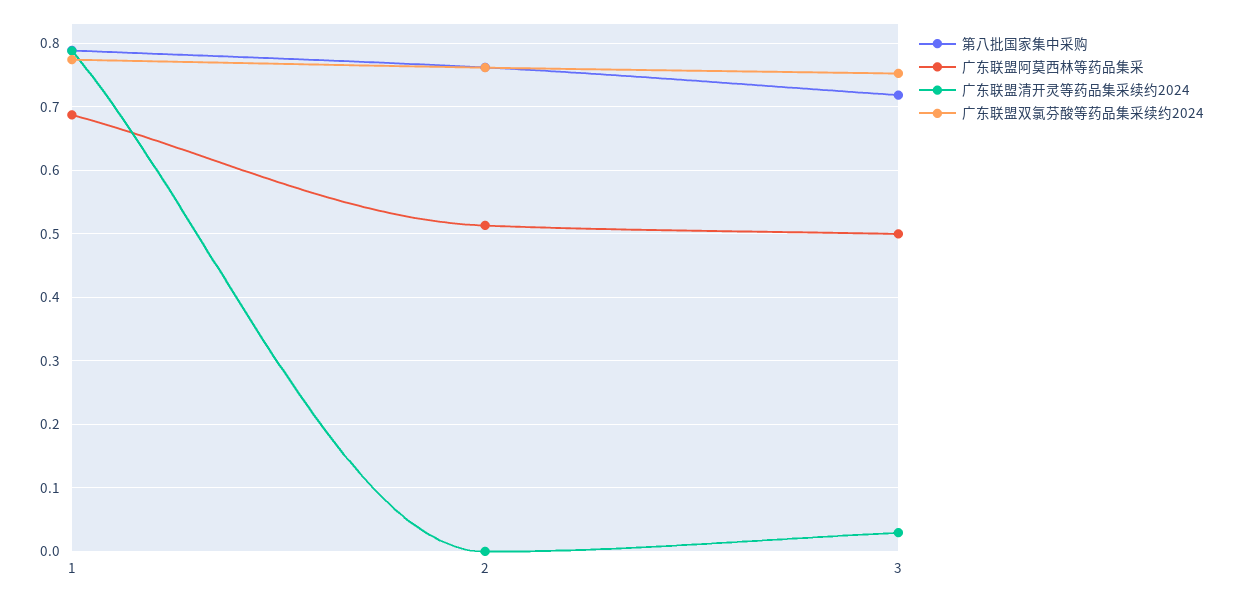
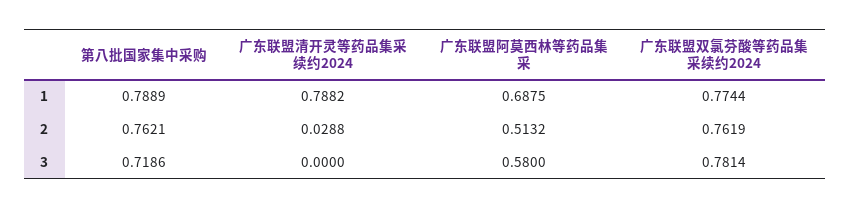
  {
    "第八批国家集中采购": {
      "1": 0.7889,
      "2": 0.7621,
      "3": 0.7186
    },
    "广东联盟阿莫西林等药品集采": {
      "1": 0.6875,
      "2": 0.5132,
-     "3": 0.5
+     "3": 0.58
    },
    "广东联盟清开灵等药品集采续约2024": {
      "1": 0.7882,
-     "2": 0,
+     "2": 0.0288,
-     "3": 0.03
+     "3": 0
    },
    "广东联盟双氯芬酸等药品集采续约2024": {
      "1": 0.7744,
      "2": 0.7619,
-     "3": 0.75
+     "3": 0.7814
    }
  }

